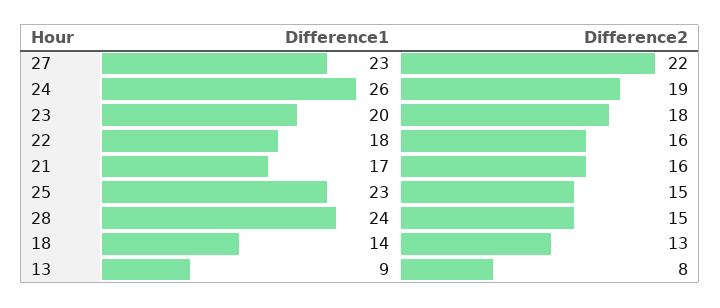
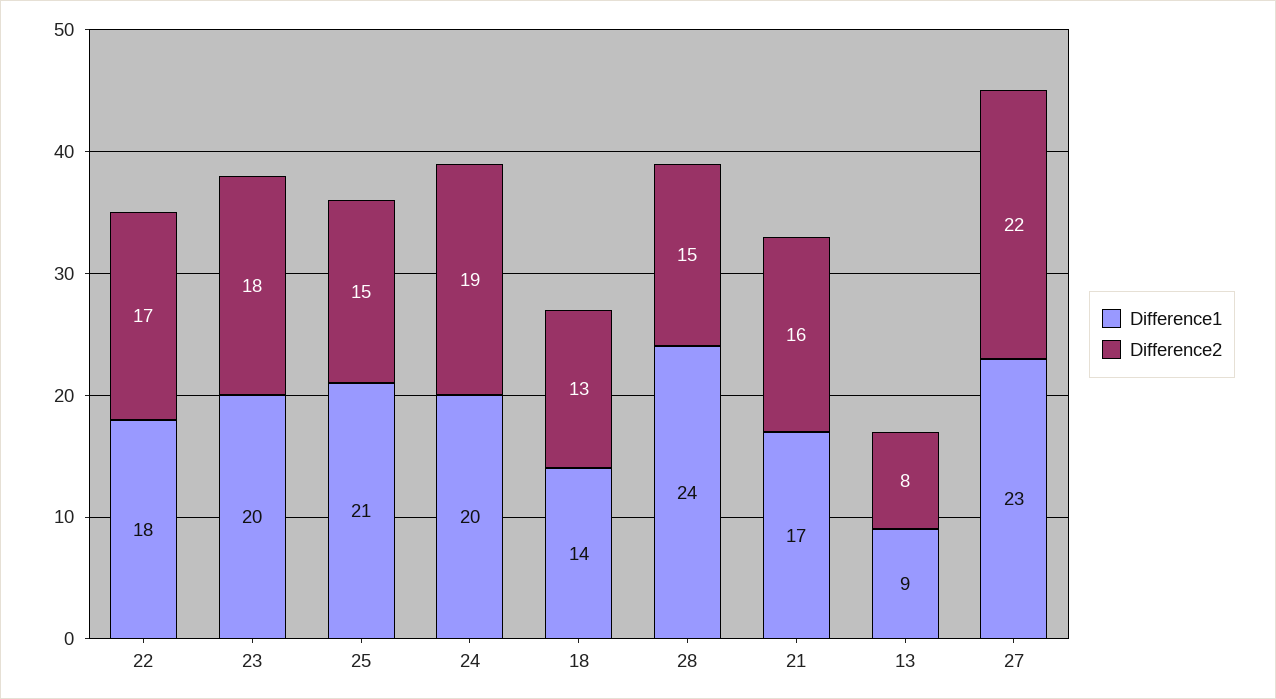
  {
    "Difference1": {
      "27": 23,
-     "24": 26,
+     "24": 20,
      "23": 20,
      "22": 18,
      "21": 17,
-     "25": 23,
+     "25": 21,
      "28": 24,
      "18": 14,
      "13": 9
    },
    "Difference2": {
      "27": 22,
      "24": 19,
      "23": 18,
-     "22": 16,
+     "22": 17,
      "21": 16,
      "25": 15,
      "28": 15,
      "18": 13,
      "13": 8
    }
  }

